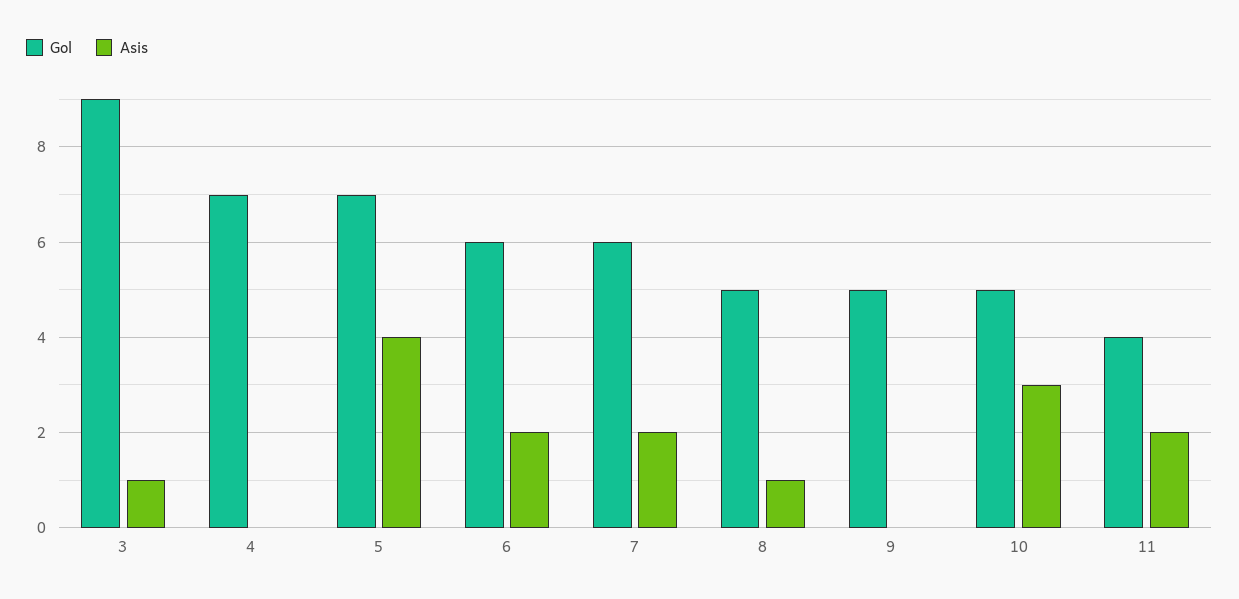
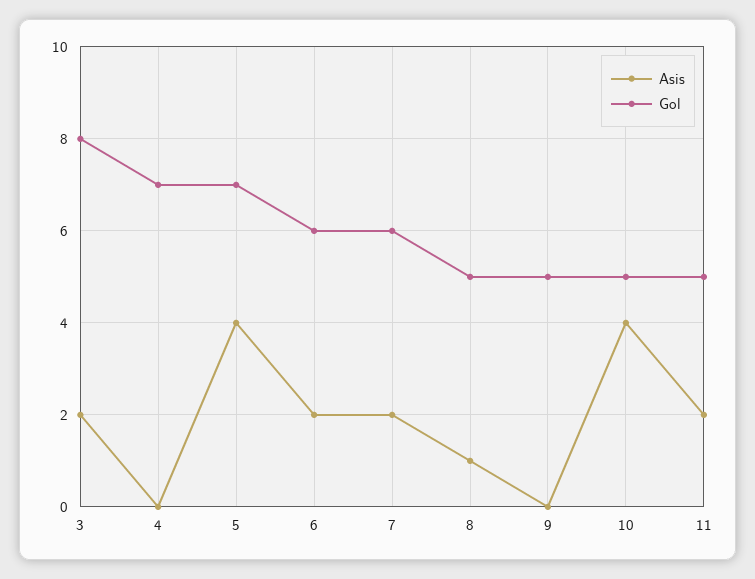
  {
    "Gol": {
-     "3": 9,
+     "3": 8,
      "4": 7,
      "5": 7,
      "6": 6,
      "7": 6,
      "8": 5,
      "9": 5,
      "10": 5,
-     "11": 4
+     "11": 5
    },
    "Asis": {
-     "3": 1,
+     "3": 2,
      "4": 0,
      "5": 4,
      "6": 2,
      "7": 2,
      "8": 1,
      "9": 0,
-     "10": 3,
+     "10": 4,
      "11": 2
    }
  }

